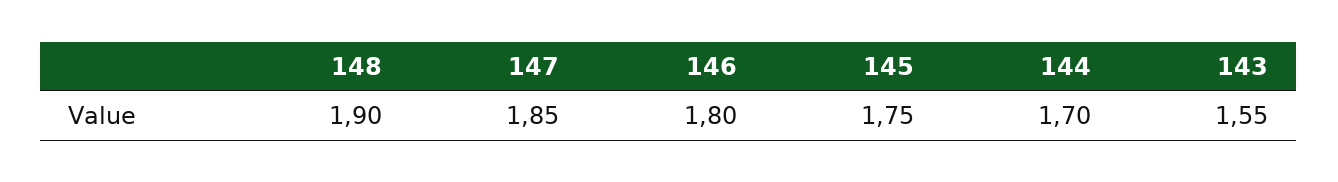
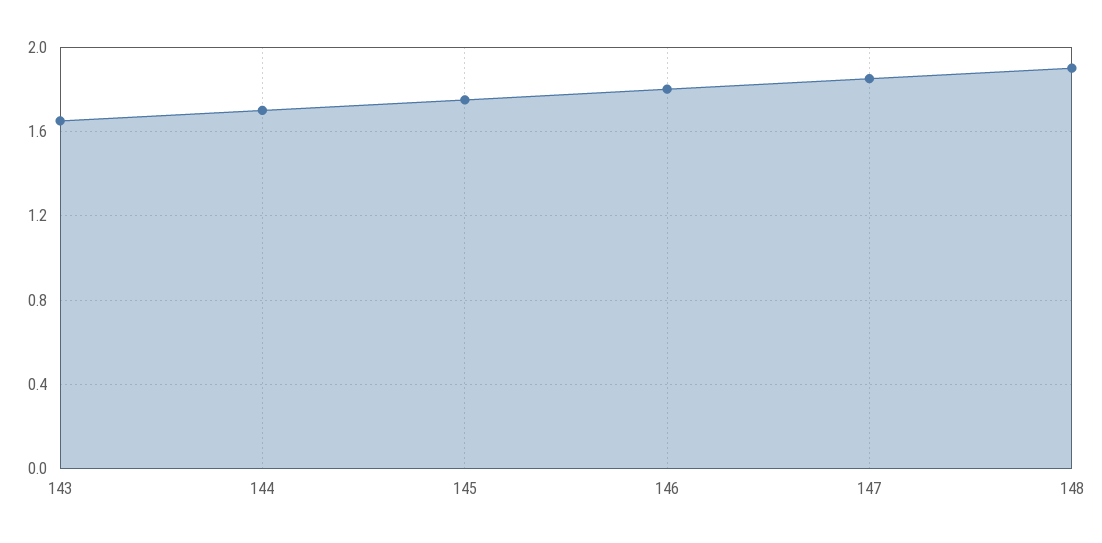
  {
    "148": 1.9,
    "147": 1.85,
    "146": 1.8,
    "145": 1.75,
    "144": 1.7,
-   "143": 1.55
+   "143": 1.65
  }

